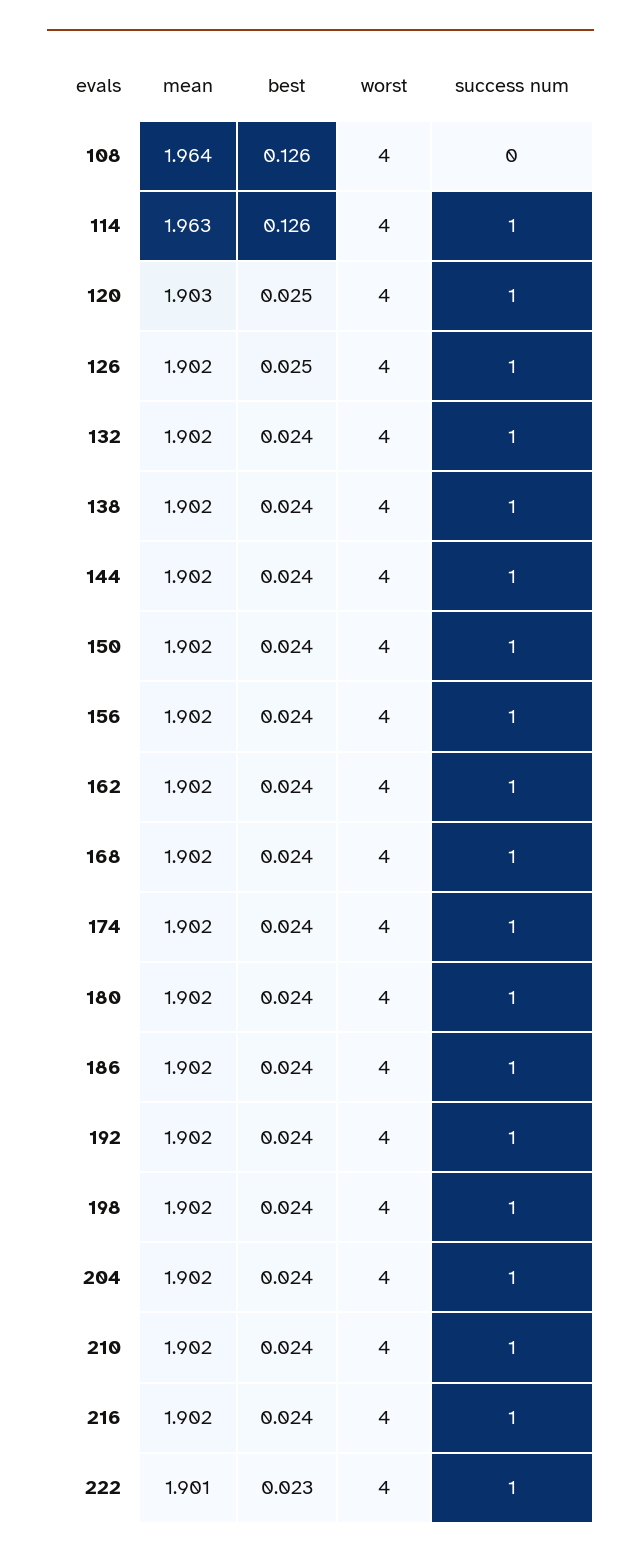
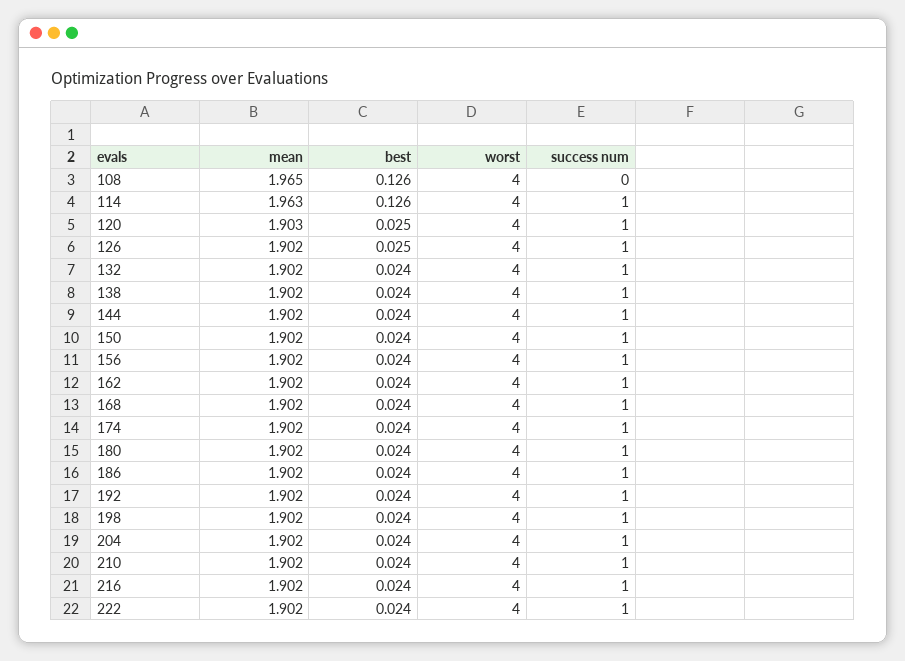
  {
    "mean": {
-     "108": 1.964,
+     "108": 1.965,
      "114": 1.963,
      "120": 1.903,
      "126": 1.902,
      "132": 1.902,
      "138": 1.902,
      "144": 1.902,
      "150": 1.902,
      "156": 1.902,
      "162": 1.902,
      "168": 1.902,
      "174": 1.902,
      "180": 1.902,
      "186": 1.902,
      "192": 1.902,
      "198": 1.902,
      "204": 1.902,
      "210": 1.902,
      "216": 1.902,
-     "222": 1.901
+     "222": 1.902
    },
    "best": {
      "108": 0.126,
      "114": 0.126,
      "120": 0.025,
      "126": 0.025,
      "132": 0.024,
      "138": 0.024,
      "144": 0.024,
      "150": 0.024,
      "156": 0.024,
      "162": 0.024,
      "168": 0.024,
      "174": 0.024,
      "180": 0.024,
      "186": 0.024,
      "192": 0.024,
      "198": 0.024,
      "204": 0.024,
      "210": 0.024,
      "216": 0.024,
-     "222": 0.023
+     "222": 0.024
    },
    "worst": {
      "108": 4,
      "114": 4,
      "120": 4,
      "126": 4,
      "132": 4,
      "138": 4,
      "144": 4,
      "150": 4,
      "156": 4,
      "162": 4,
      "168": 4,
      "174": 4,
      "180": 4,
      "186": 4,
      "192": 4,
      "198": 4,
      "204": 4,
      "210": 4,
      "216": 4,
      "222": 4
    },
    "success num": {
      "108": 0,
      "114": 1,
      "120": 1,
      "126": 1,
      "132": 1,
      "138": 1,
      "144": 1,
      "150": 1,
      "156": 1,
      "162": 1,
      "168": 1,
      "174": 1,
      "180": 1,
      "186": 1,
      "192": 1,
      "198": 1,
      "204": 1,
      "210": 1,
      "216": 1,
      "222": 1
    }
  }

